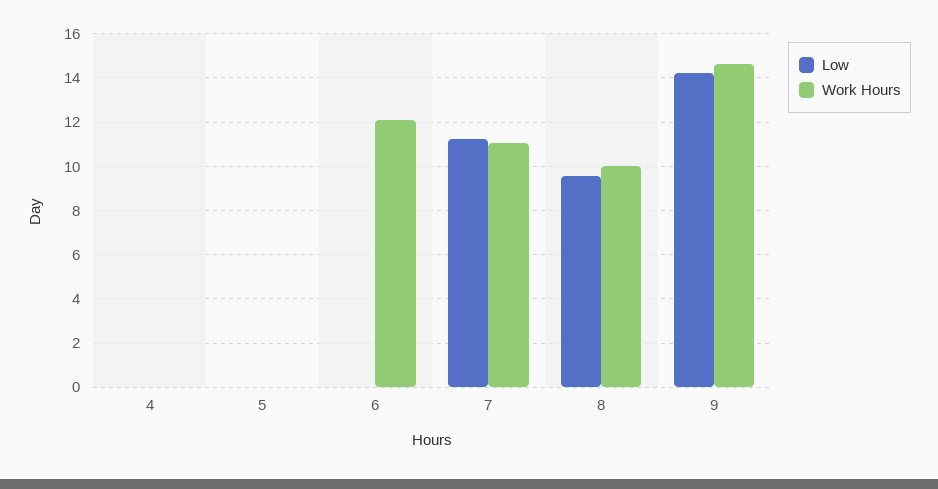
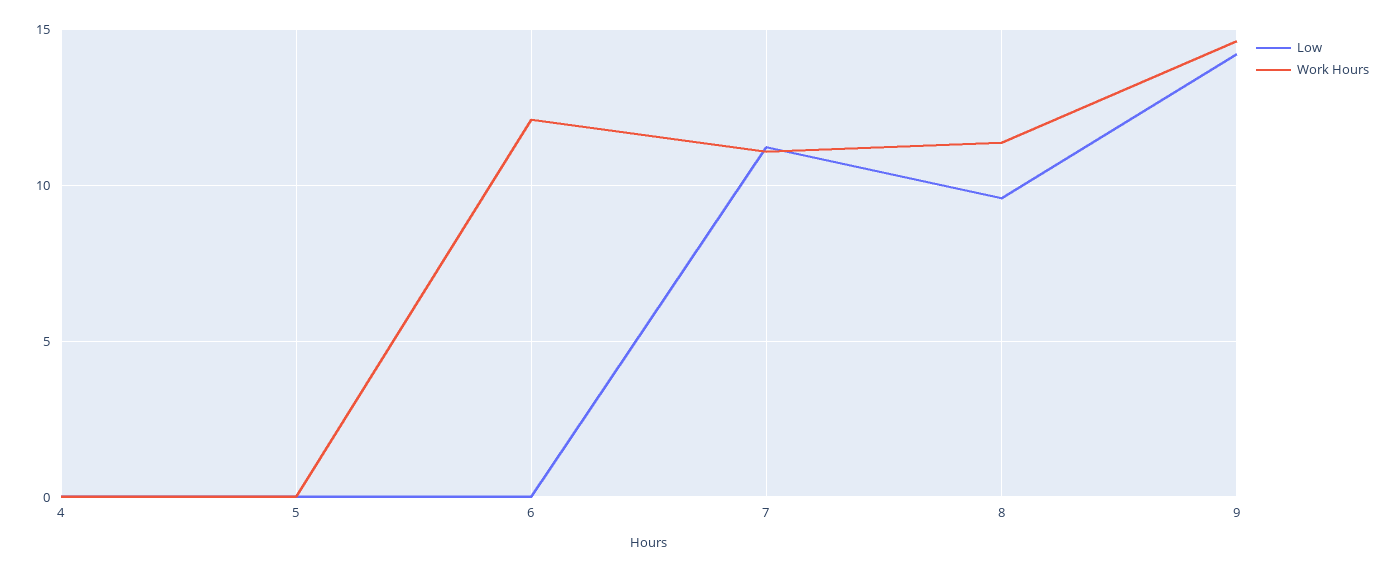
  {
    "Low": {
      "4": 0,
      "5": 0,
      "6": 0,
      "7": 11,
      "8": 9.5,
      "9": 14
    },
    "Work Hours": {
      "4": 0,
      "5": 0,
      "6": 12,
      "7": 11,
-     "8": 10,
+     "8": 11.5,
      "9": 14.5
    }
  }

